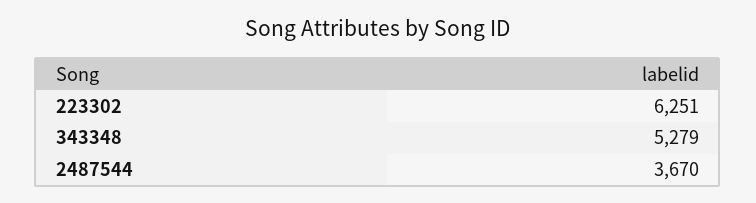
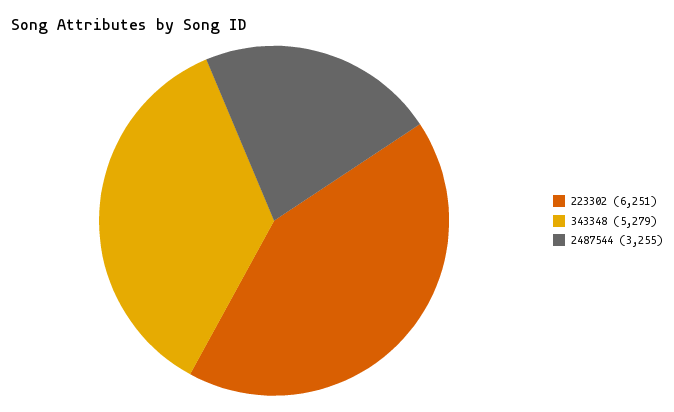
  {
    "223302": 6251,
    "343348": 5279,
-   "2487544": 3670
+   "2487544": 3255
  }

